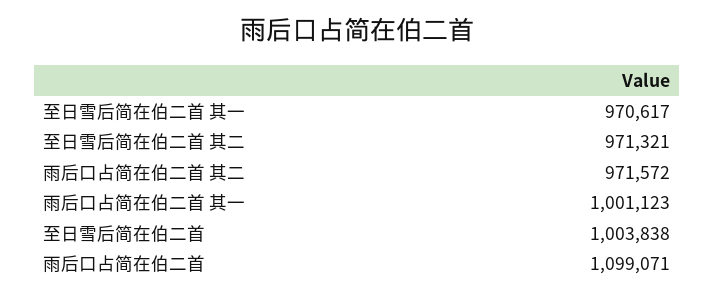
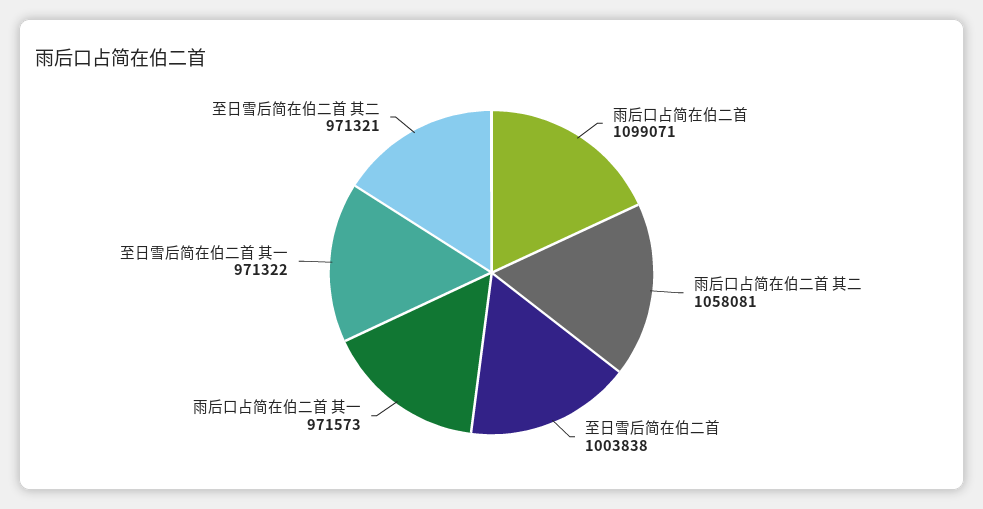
  {
-   "至日雪后简在伯二首 其一": 970617,
+   "至日雪后简在伯二首 其一": 971322,
    "至日雪后简在伯二首 其二": 971321,
-   "雨后口占简在伯二首 其二": 971572,
+   "雨后口占简在伯二首 其二": 1058081,
-   "雨后口占简在伯二首 其一": 1001123,
+   "雨后口占简在伯二首 其一": 971573,
    "至日雪后简在伯二首": 1003838,
    "雨后口占简在伯二首": 1099071
  }

